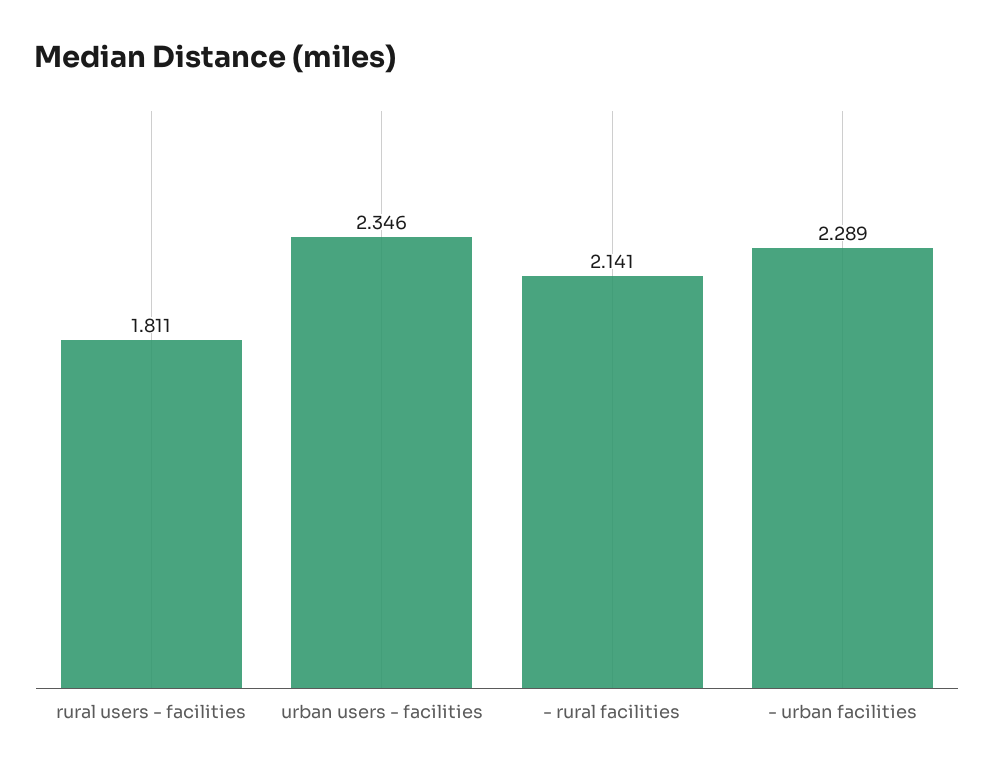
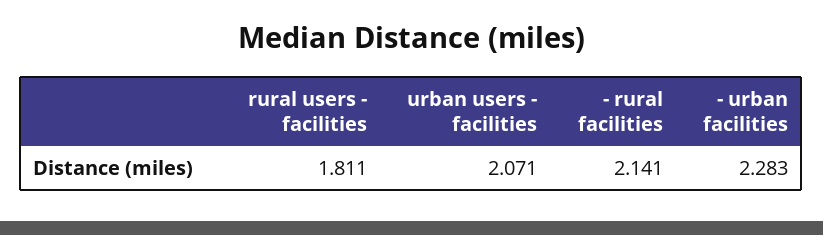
  {
    "rural users - facilities": 1.811,
-   "urban users - facilities": 2.346,
+   "urban users - facilities": 2.071,
    "- rural facilities": 2.141,
-   "- urban facilities": 2.289
+   "- urban facilities": 2.283
  }

